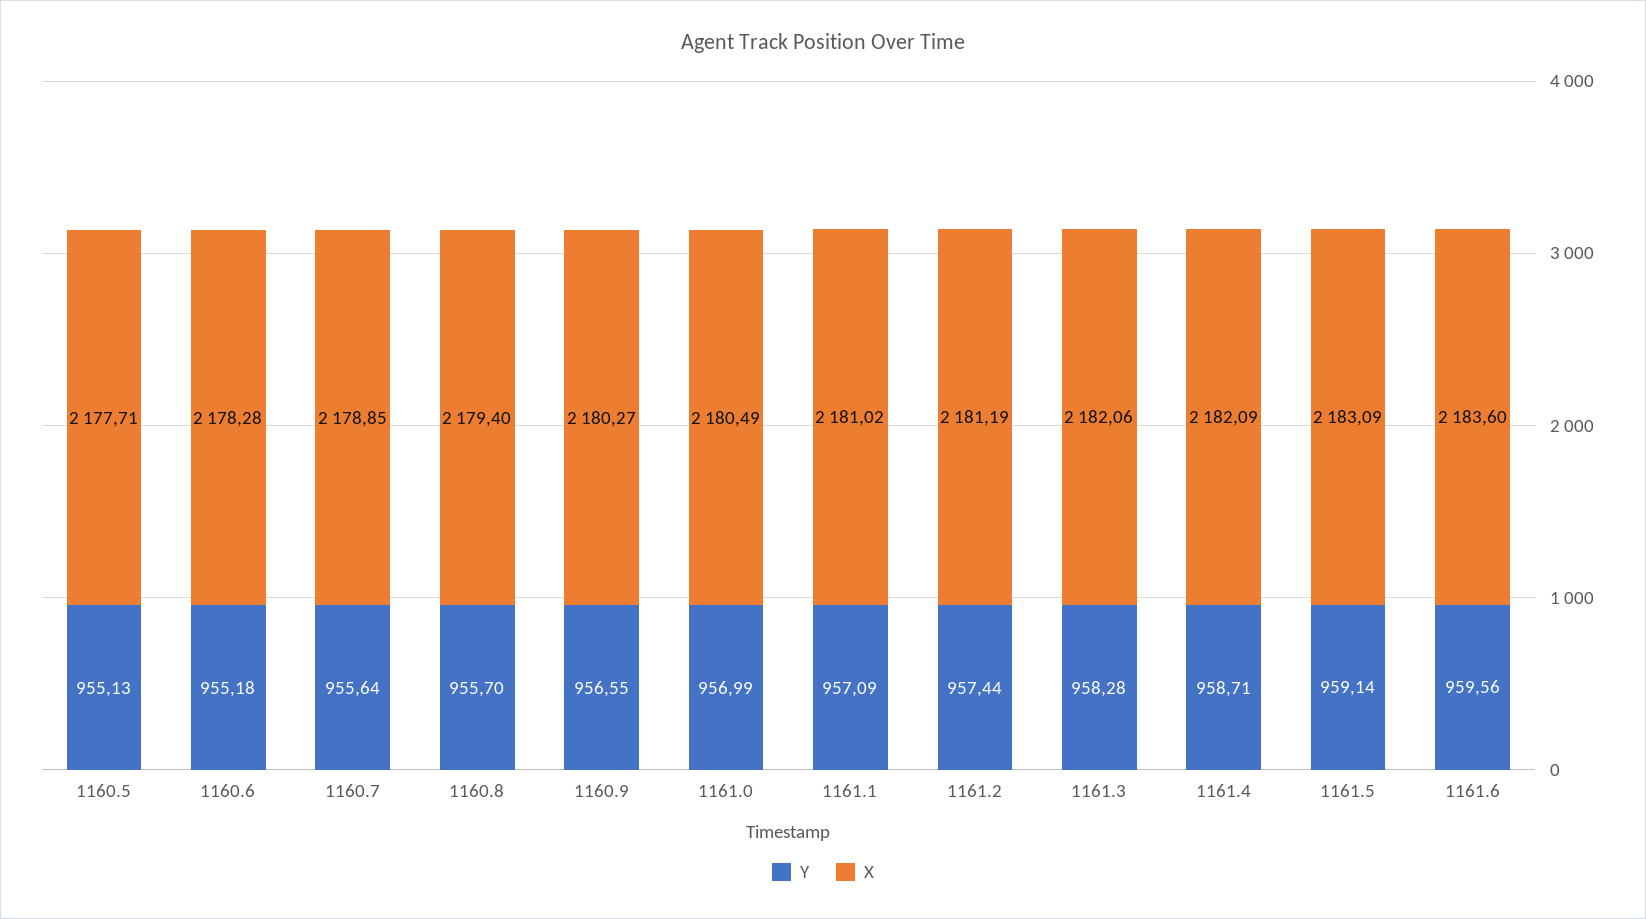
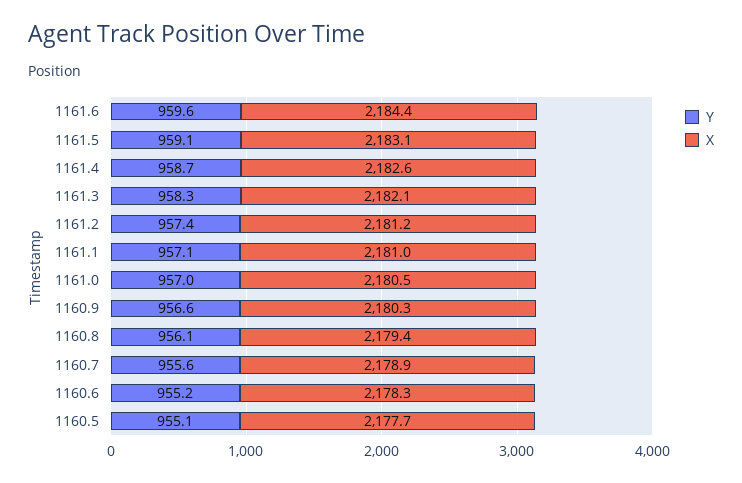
  {
    "Y": {
      "1160.5": 955.13,
      "1160.6": 955.18,
      "1160.7": 955.64,
-     "1160.8": 955.7,
+     "1160.8": 956.1,
      "1160.9": 956.55,
      "1161.0": 956.99,
      "1161.1": 957.09,
      "1161.2": 957.44,
      "1161.3": 958.28,
      "1161.4": 958.71,
      "1161.5": 959.14,
      "1161.6": 959.56
    },
    "X": {
      "1160.5": 2177.71,
      "1160.6": 2178.28,
      "1160.7": 2178.85,
      "1160.8": 2179.4,
      "1160.9": 2180.27,
      "1161.0": 2180.49,
      "1161.1": 2181.02,
      "1161.2": 2181.19,
      "1161.3": 2182.06,
-     "1161.4": 2182.09,
+     "1161.4": 2182.6,
      "1161.5": 2183.09,
-     "1161.6": 2183.6
+     "1161.6": 2184.4
    }
  }

